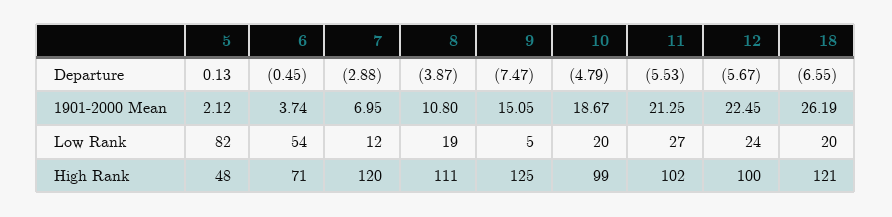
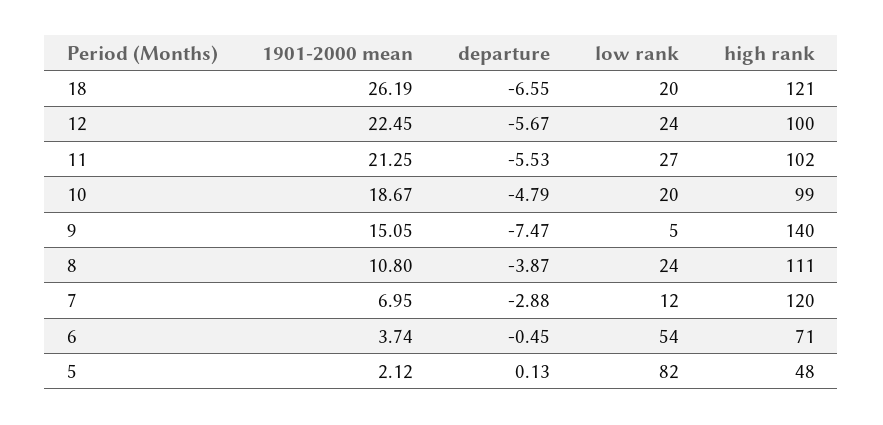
  {
    "5": {
      "Departure": 0.13,
      "1901-2000 Mean": 2.12,
      "Low Rank": 82,
      "High Rank": 48
    },
    "6": {
      "Departure": -0.45,
      "1901-2000 Mean": 3.74,
      "Low Rank": 54,
      "High Rank": 71
    },
    "7": {
      "Departure": -2.88,
      "1901-2000 Mean": 6.95,
      "Low Rank": 12,
      "High Rank": 120
    },
    "8": {
      "Departure": -3.87,
      "1901-2000 Mean": 10.8,
-     "Low Rank": 19,
+     "Low Rank": 24,
      "High Rank": 111
    },
    "9": {
      "Departure": -7.47,
      "1901-2000 Mean": 15.05,
      "Low Rank": 5,
-     "High Rank": 125
+     "High Rank": 140
    },
    "10": {
      "Departure": -4.79,
      "1901-2000 Mean": 18.67,
      "Low Rank": 20,
      "High Rank": 99
    },
    "11": {
      "Departure": -5.53,
      "1901-2000 Mean": 21.25,
      "Low Rank": 27,
      "High Rank": 102
    },
    "12": {
      "Departure": -5.67,
      "1901-2000 Mean": 22.45,
      "Low Rank": 24,
      "High Rank": 100
    },
    "18": {
      "Departure": -6.55,
      "1901-2000 Mean": 26.19,
      "Low Rank": 20,
      "High Rank": 121
    }
  }

